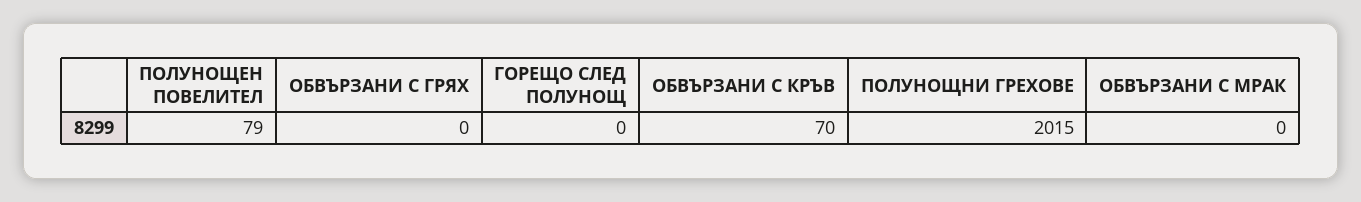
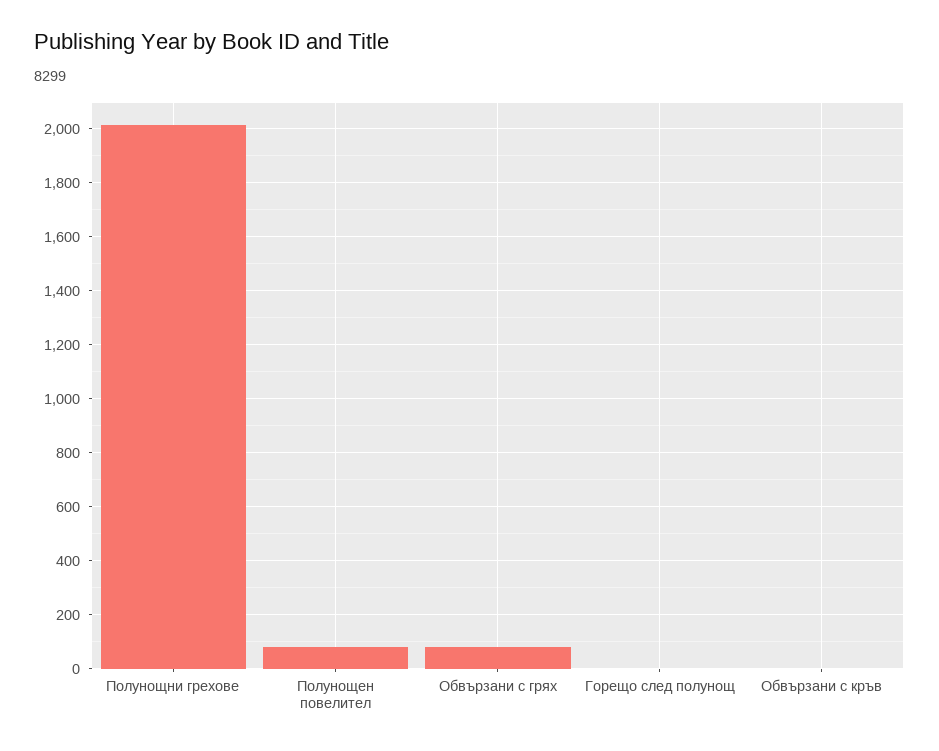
  {
    "ПОЛУНОЩЕН ПОВЕЛИТЕЛ": 79,
-   "ОБВЪРЗАНИ С ГРЯХ": 0,
+   "ОБВЪРЗАНИ С ГРЯХ": 75,
    "ГОРЕЩО СЛЕД ПОЛУНОЩ": 0,
-   "ОБВЪРЗАНИ С КРЪВ": 70,
+   "ОБВЪРЗАНИ С КРЪВ": 0,
-   "ПОЛУНОЩНИ ГРЕХОВЕ": 2015,
+   "ПОЛУНОЩНИ ГРЕХОВЕ": 2015
-   "ОБВЪРЗАНИ С МРАК": 0
  }

